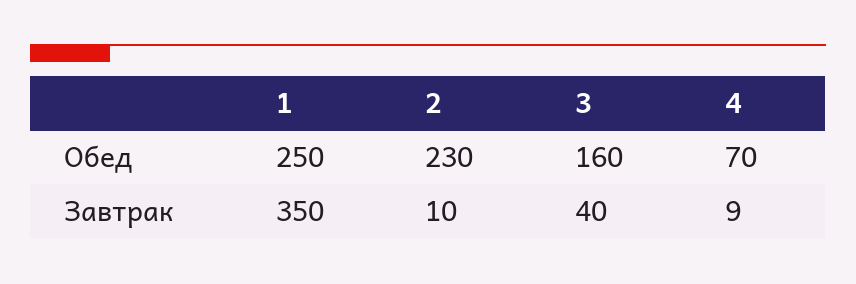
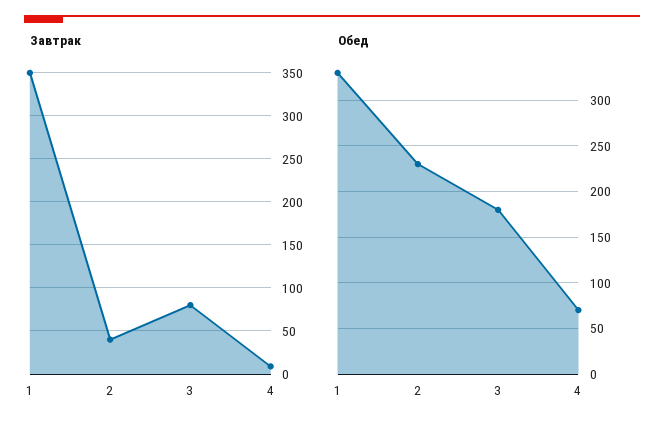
  {
    "Обед": {
-     "1": 250,
+     "1": 330,
      "2": 230,
-     "3": 160,
+     "3": 180,
      "4": 70
    },
    "Завтрак": {
      "1": 350,
-     "2": 10,
+     "2": 40,
-     "3": 40,
+     "3": 80,
      "4": 9
    }
  }

